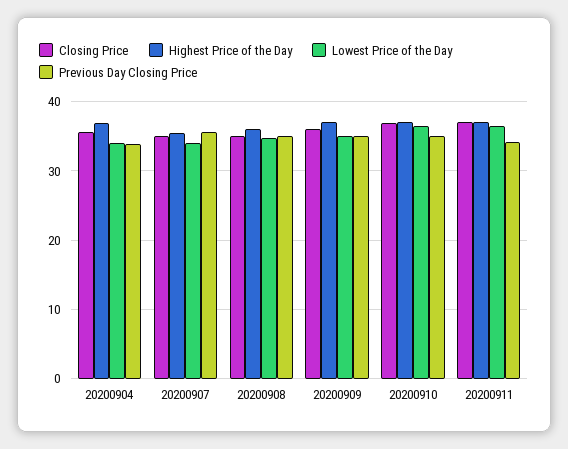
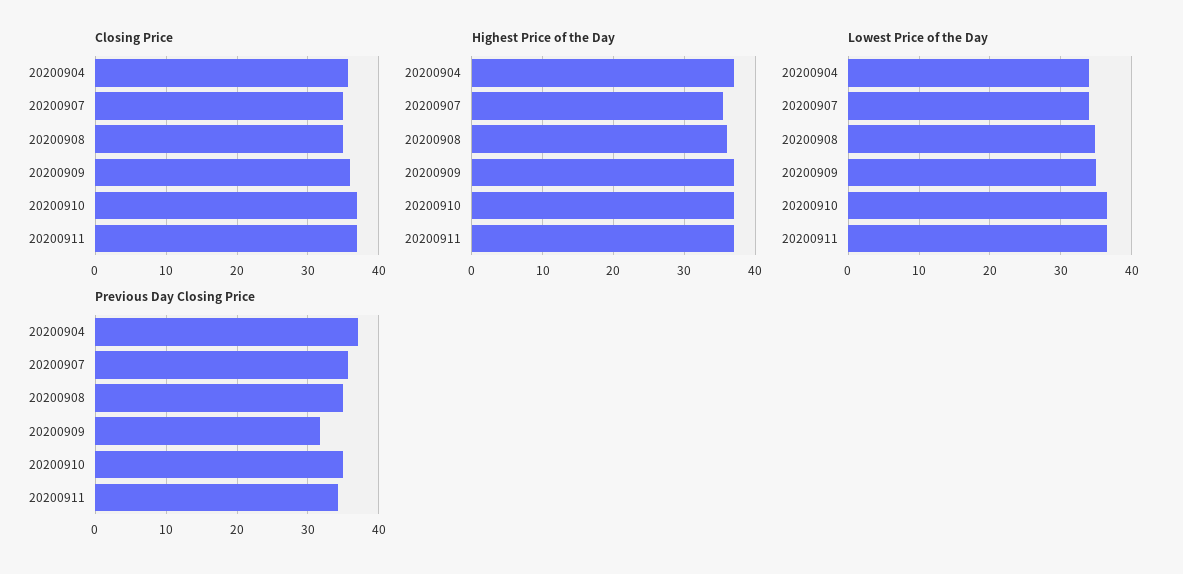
  {
    "Closing Price": {
      "20200904": 36,
      "20200907": 35,
      "20200908": 35,
      "20200909": 36,
      "20200910": 37,
      "20200911": 37
    },
    "Highest Price of the Day": {
      "20200904": 37,
      "20200907": 36,
      "20200908": 36,
      "20200909": 37,
      "20200910": 37,
      "20200911": 37
    },
    "Lowest Price of the Day": {
      "20200904": 34,
      "20200907": 34,
      "20200908": 35,
      "20200909": 35,
      "20200910": 37,
      "20200911": 37
    },
    "Previous Day Closing Price": {
-     "20200904": 34,
+     "20200904": 37,
      "20200907": 36,
      "20200908": 35,
-     "20200909": 35,
+     "20200909": 32,
      "20200910": 35,
      "20200911": 34
    }
  }

